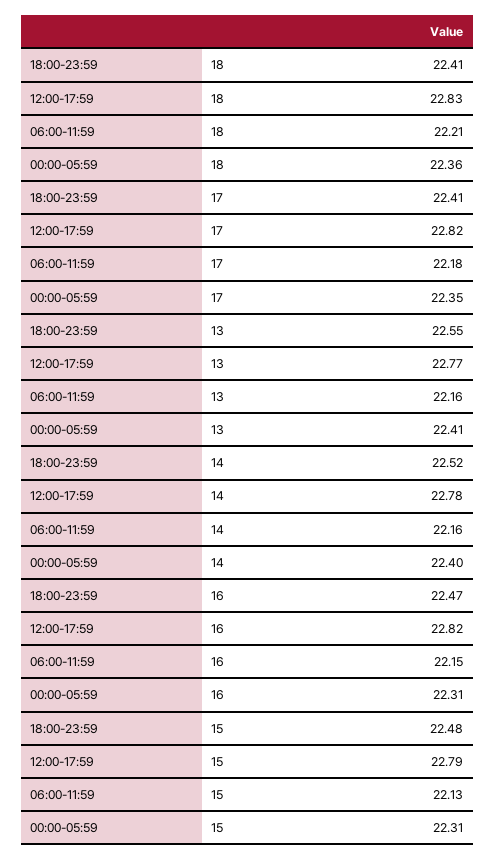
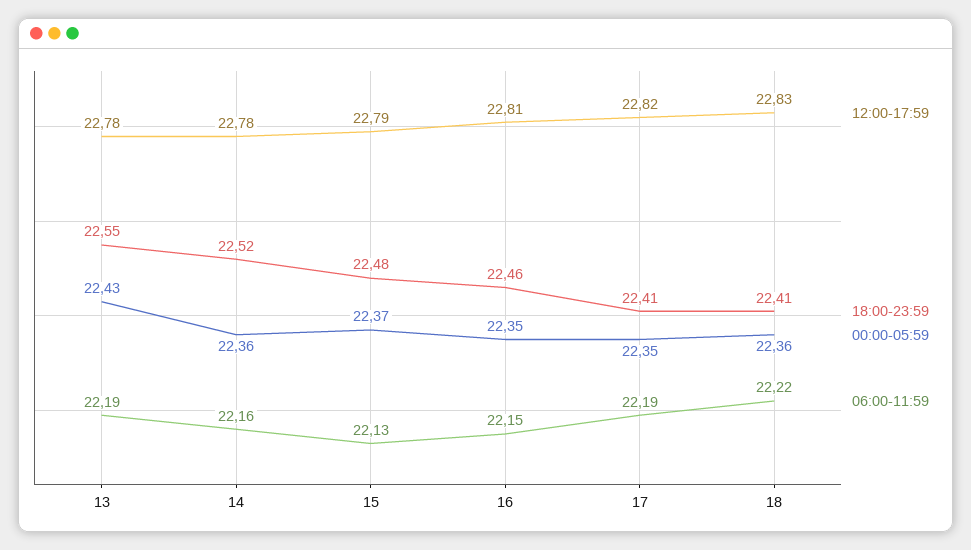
  {
    "18:00-23:59": {
      "18": 22.41,
      "17": 22.41,
      "13": 22.55,
      "14": 22.52,
-     "16": 22.47,
+     "16": 22.46,
      "15": 22.48
    },
    "12:00-17:59": {
      "18": 22.83,
      "17": 22.82,
-     "13": 22.77,
+     "13": 22.78,
      "14": 22.78,
-     "16": 22.82,
+     "16": 22.81,
      "15": 22.79
    },
    "06:00-11:59": {
-     "18": 22.21,
+     "18": 22.22,
-     "17": 22.18,
+     "17": 22.19,
-     "13": 22.16,
+     "13": 22.19,
      "14": 22.16,
      "16": 22.15,
      "15": 22.13
    },
    "00:00-05:59": {
      "18": 22.36,
      "17": 22.35,
-     "13": 22.41,
+     "13": 22.43,
-     "14": 22.4,
+     "14": 22.36,
-     "16": 22.31,
+     "16": 22.35,
-     "15": 22.31
+     "15": 22.37
    }
  }

